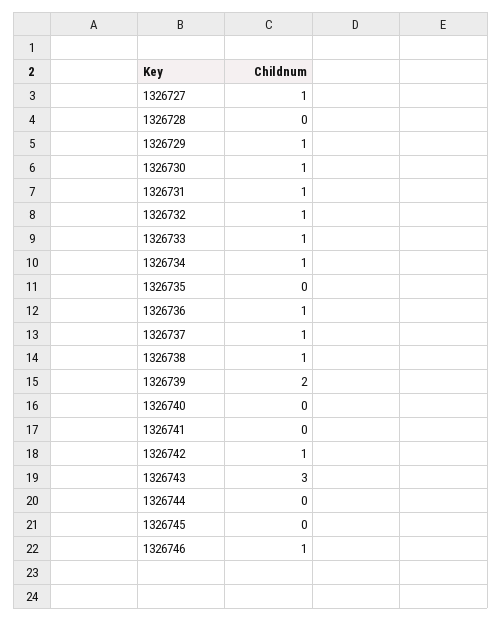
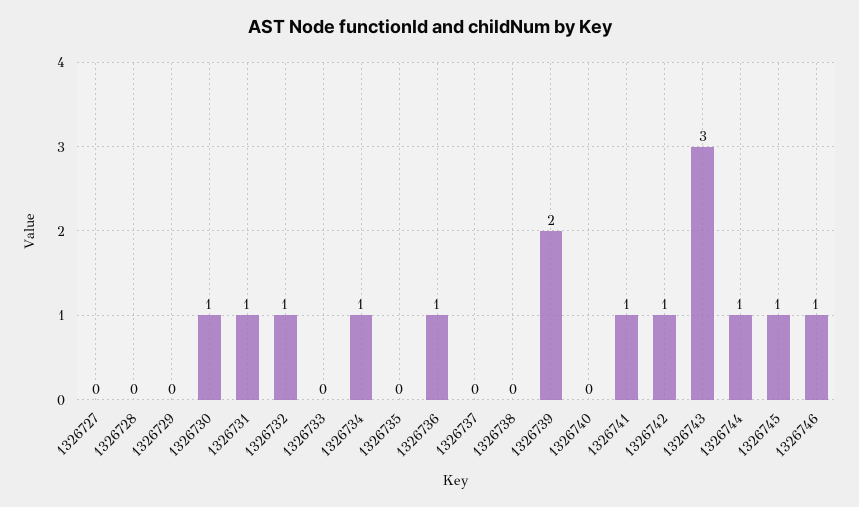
  {
-   "1326727": 1,
+   "1326727": 0,
    "1326728": 0,
-   "1326729": 1,
+   "1326729": 0,
    "1326730": 1,
    "1326731": 1,
    "1326732": 1,
-   "1326733": 1,
+   "1326733": 0,
    "1326734": 1,
    "1326735": 0,
    "1326736": 1,
-   "1326737": 1,
+   "1326737": 0,
-   "1326738": 1,
+   "1326738": 0,
    "1326739": 2,
    "1326740": 0,
-   "1326741": 0,
+   "1326741": 1,
    "1326742": 1,
    "1326743": 3,
-   "1326744": 0,
+   "1326744": 1,
-   "1326745": 0,
+   "1326745": 1,
    "1326746": 1
  }

